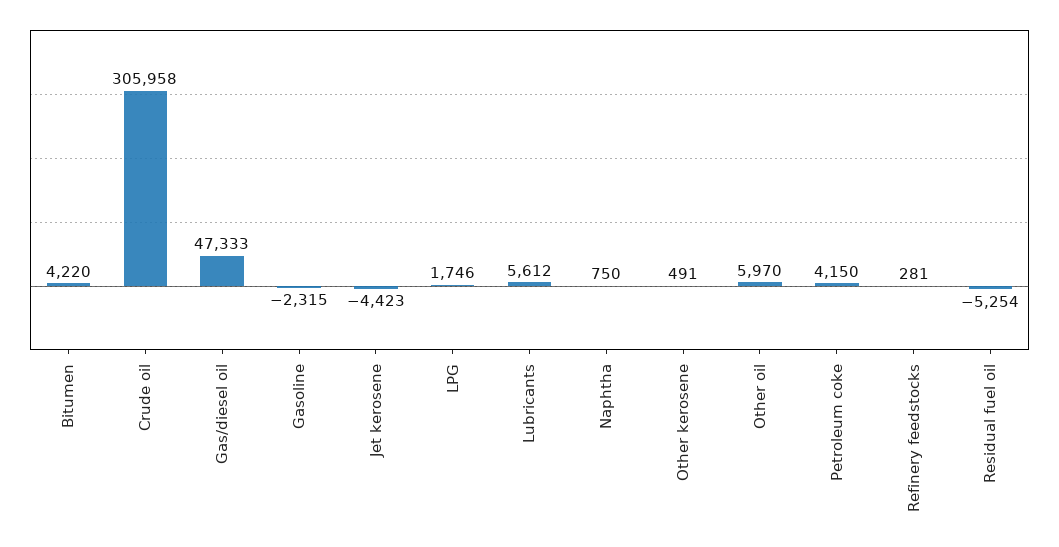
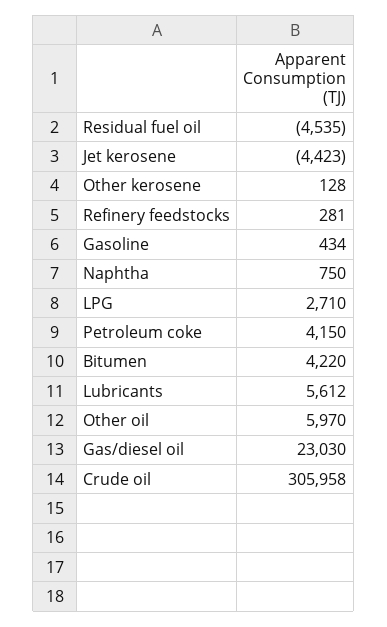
  {
    "Bitumen": 4220,
    "Crude oil": 305958,
-   "Gas/diesel oil": 47333,
+   "Gas/diesel oil": 23030,
-   "Gasoline": -2315,
+   "Gasoline": 434,
    "Jet kerosene": -4423,
-   "LPG": 1746,
+   "LPG": 2710,
    "Lubricants": 5612,
    "Naphtha": 750,
-   "Other kerosene": 491,
+   "Other kerosene": 128,
    "Other oil": 5970,
    "Petroleum coke": 4150,
    "Refinery feedstocks": 281,
-   "Residual fuel oil": -5254
+   "Residual fuel oil": -4535
  }

